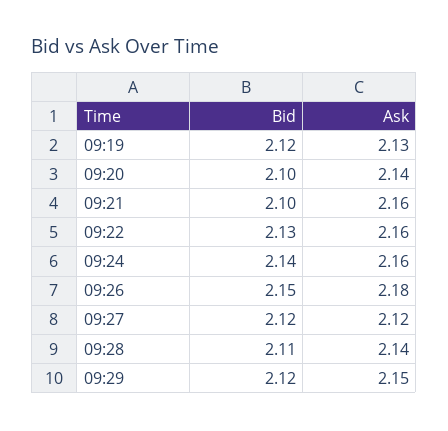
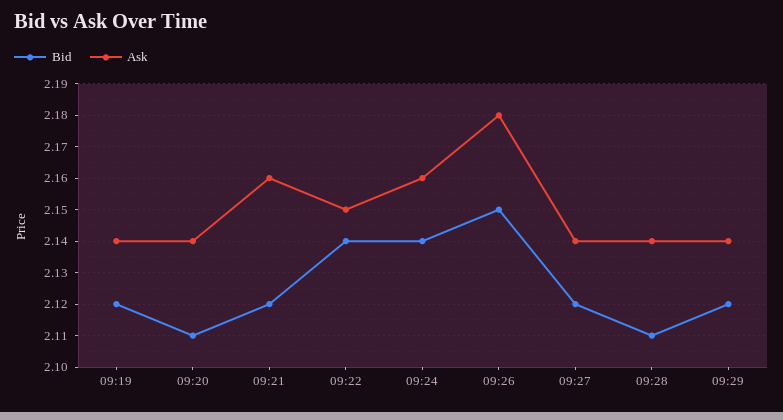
  {
    "Bid": {
      "09:19": 2.12,
-     "09:20": 2.1,
+     "09:20": 2.11,
-     "09:21": 2.1,
+     "09:21": 2.12,
-     "09:22": 2.13,
+     "09:22": 2.14,
      "09:24": 2.14,
      "09:26": 2.15,
      "09:27": 2.12,
      "09:28": 2.11,
      "09:29": 2.12
    },
    "Ask": {
-     "09:19": 2.13,
+     "09:19": 2.14,
      "09:20": 2.14,
      "09:21": 2.16,
-     "09:22": 2.16,
+     "09:22": 2.15,
      "09:24": 2.16,
      "09:26": 2.18,
-     "09:27": 2.12,
+     "09:27": 2.14,
      "09:28": 2.14,
-     "09:29": 2.15
+     "09:29": 2.14
    }
  }

